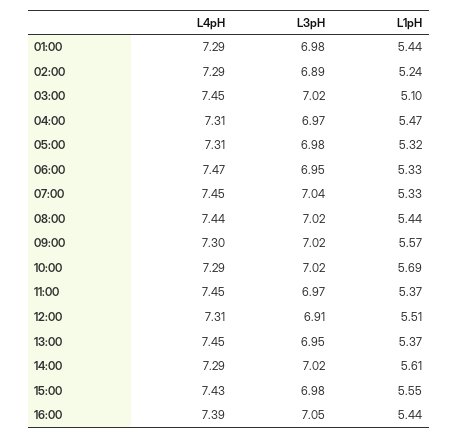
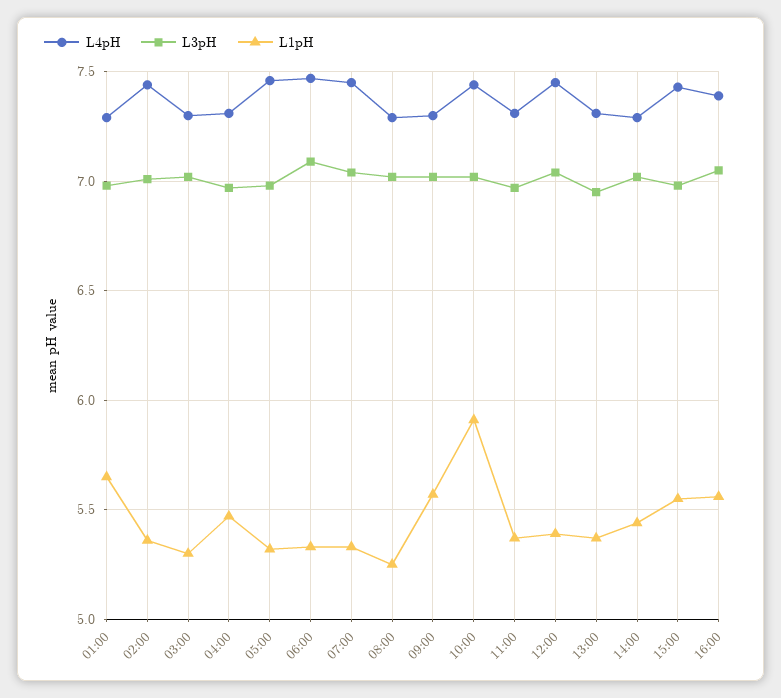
  {
    "L4pH": {
      "01:00": 7.29,
-     "02:00": 7.29,
+     "02:00": 7.45,
-     "03:00": 7.45,
+     "03:00": 7.3,
      "04:00": 7.31,
-     "05:00": 7.31,
+     "05:00": 7.45,
      "06:00": 7.47,
      "07:00": 7.45,
-     "08:00": 7.44,
+     "08:00": 7.3,
      "09:00": 7.3,
-     "10:00": 7.29,
+     "10:00": 7.45,
-     "11:00": 7.45,
+     "11:00": 7.3,
-     "12:00": 7.31,
+     "12:00": 7.45,
-     "13:00": 7.45,
+     "13:00": 7.3,
      "14:00": 7.29,
      "15:00": 7.43,
      "16:00": 7.39
    },
    "L3pH": {
      "01:00": 6.98,
-     "02:00": 6.89,
+     "02:00": 7,
      "03:00": 7.02,
      "04:00": 6.97,
      "05:00": 6.98,
-     "06:00": 6.95,
+     "06:00": 7.1,
      "07:00": 7.04,
      "08:00": 7.02,
      "09:00": 7.02,
      "10:00": 7.02,
      "11:00": 6.97,
-     "12:00": 6.91,
+     "12:00": 7.05,
      "13:00": 6.95,
      "14:00": 7.02,
      "15:00": 6.98,
      "16:00": 7.05
    },
    "L1pH": {
-     "01:00": 5.44,
+     "01:00": 5.65,
-     "02:00": 5.24,
+     "02:00": 5.35,
-     "03:00": 5.1,
+     "03:00": 5.3,
      "04:00": 5.47,
      "05:00": 5.32,
      "06:00": 5.33,
      "07:00": 5.33,
-     "08:00": 5.44,
+     "08:00": 5.25,
      "09:00": 5.57,
-     "10:00": 5.69,
+     "10:00": 5.9,
      "11:00": 5.37,
-     "12:00": 5.51,
+     "12:00": 5.4,
      "13:00": 5.37,
-     "14:00": 5.61,
+     "14:00": 5.45,
      "15:00": 5.55,
-     "16:00": 5.44
+     "16:00": 5.55
    }
  }

